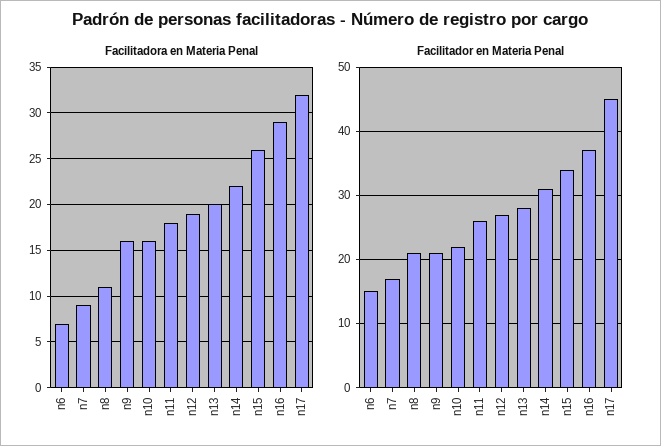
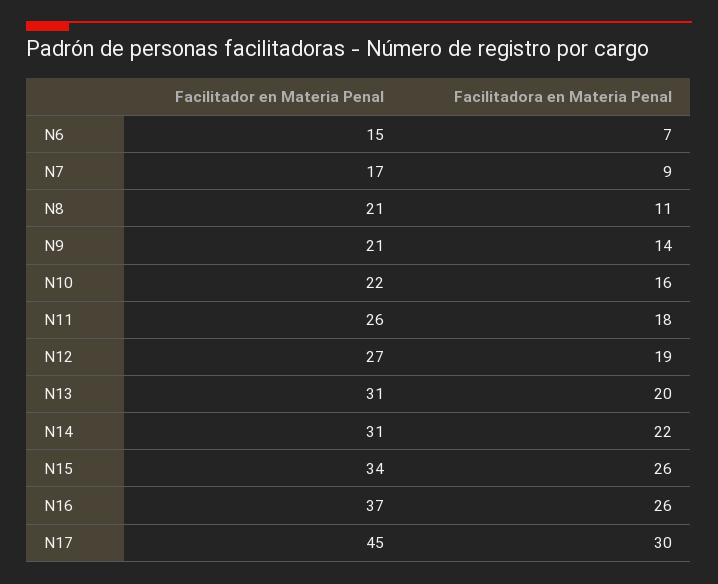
  {
    "Facilitadora en Materia Penal": {
      "n6": 7,
      "n7": 9,
      "n8": 11,
-     "n9": 16,
+     "n9": 14,
      "n10": 16,
      "n11": 18,
      "n12": 19,
      "n13": 20,
      "n14": 22,
      "n15": 26,
-     "n16": 29,
+     "n16": 26,
-     "n17": 32
+     "n17": 30
    },
    "Facilitador en Materia Penal": {
      "n6": 15,
      "n7": 17,
      "n8": 21,
      "n9": 21,
      "n10": 22,
      "n11": 26,
      "n12": 27,
-     "n13": 28,
+     "n13": 31,
      "n14": 31,
      "n15": 34,
      "n16": 37,
      "n17": 45
    }
  }

